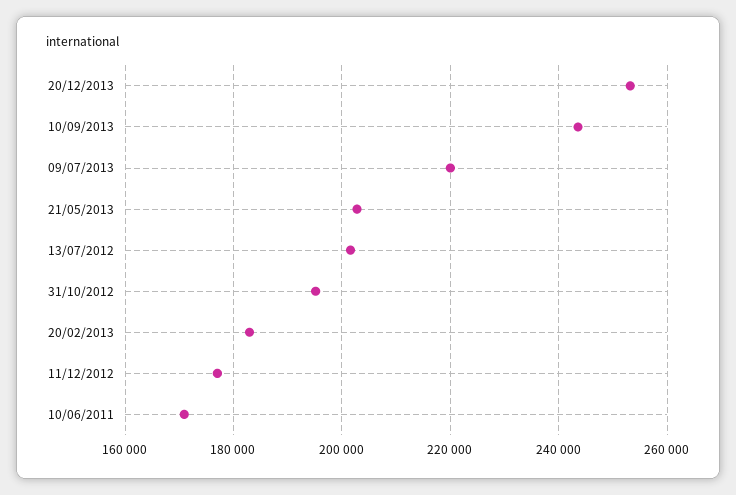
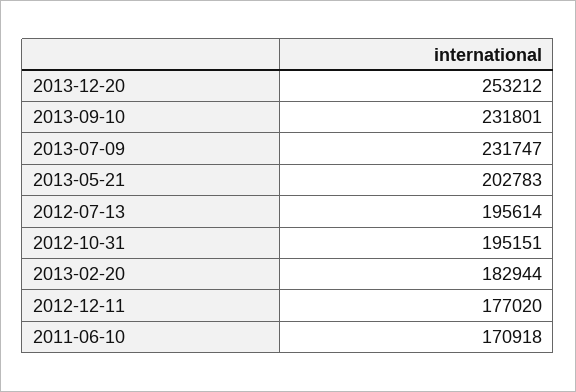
  {
    "20/12/2013": 253212,
-   "10/09/2013": 244000,
+   "10/09/2013": 231801,
-   "09/07/2013": 220000,
+   "09/07/2013": 231747,
    "21/05/2013": 202783,
-   "13/07/2012": 202000,
+   "13/07/2012": 195614,
    "31/10/2012": 195151,
    "20/02/2013": 182944,
    "11/12/2012": 177020,
    "10/06/2011": 170918
  }

